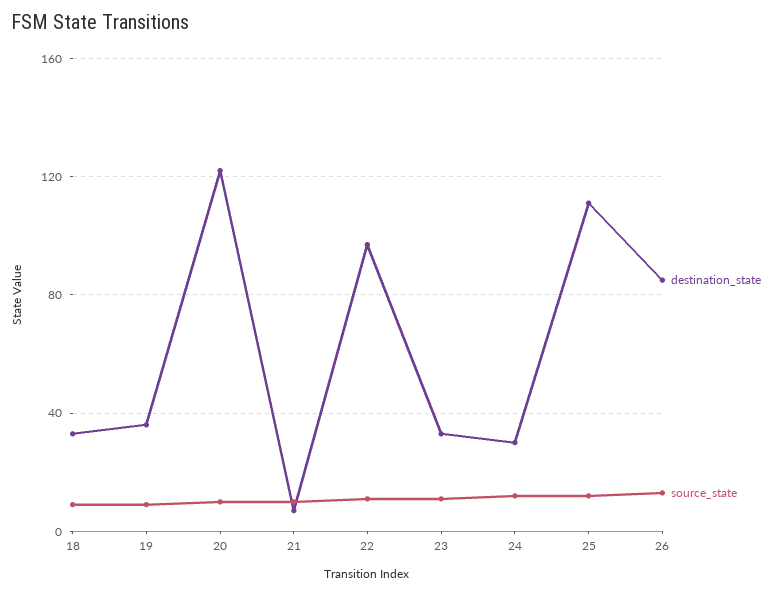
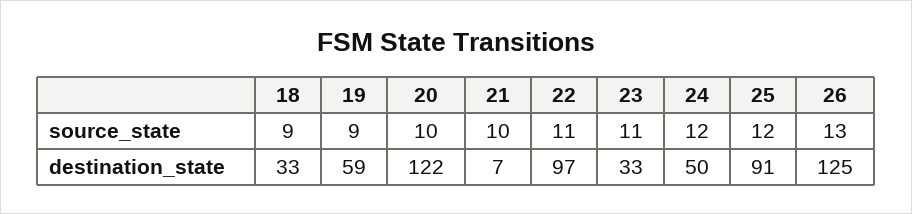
  {
    "destination_state": {
      "18": 33,
-     "19": 35,
+     "19": 59,
      "20": 122,
      "21": 7,
      "22": 97,
      "23": 33,
-     "24": 30,
+     "24": 50,
-     "25": 110,
+     "25": 91,
-     "26": 85
+     "26": 125
    },
    "source_state": {
      "18": 9,
      "19": 9,
      "20": 10,
      "21": 10,
      "22": 11,
      "23": 11,
      "24": 12,
      "25": 12,
      "26": 13
    }
  }

